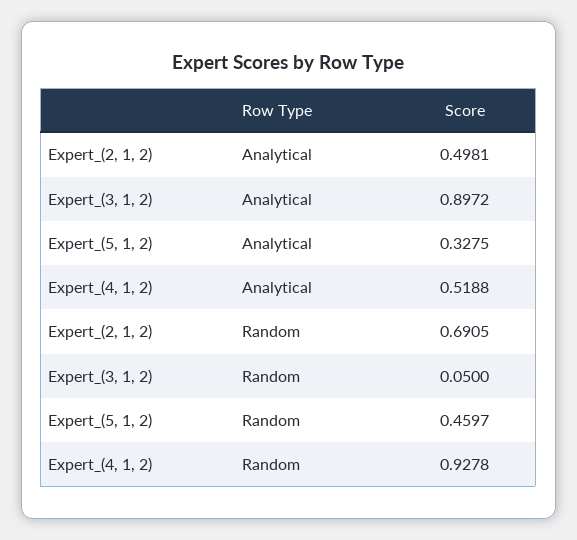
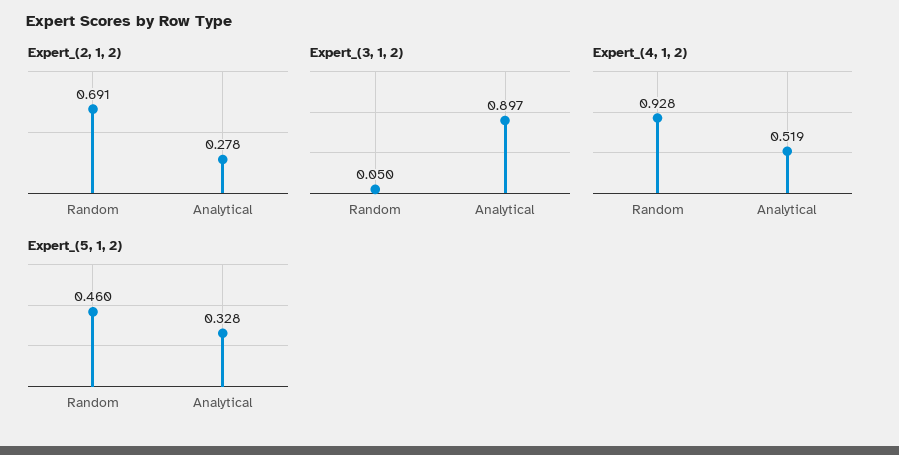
  {
    "Expert_(2, 1, 2)": {
-     "Analytical": 0.4981,
+     "Analytical": 0.278,
      "Random": 0.6905
    },
    "Expert_(3, 1, 2)": {
      "Analytical": 0.8972,
      "Random": 0.05
    },
    "Expert_(5, 1, 2)": {
      "Analytical": 0.3275,
      "Random": 0.4597
    },
    "Expert_(4, 1, 2)": {
      "Analytical": 0.5188,
      "Random": 0.9278
    }
  }

